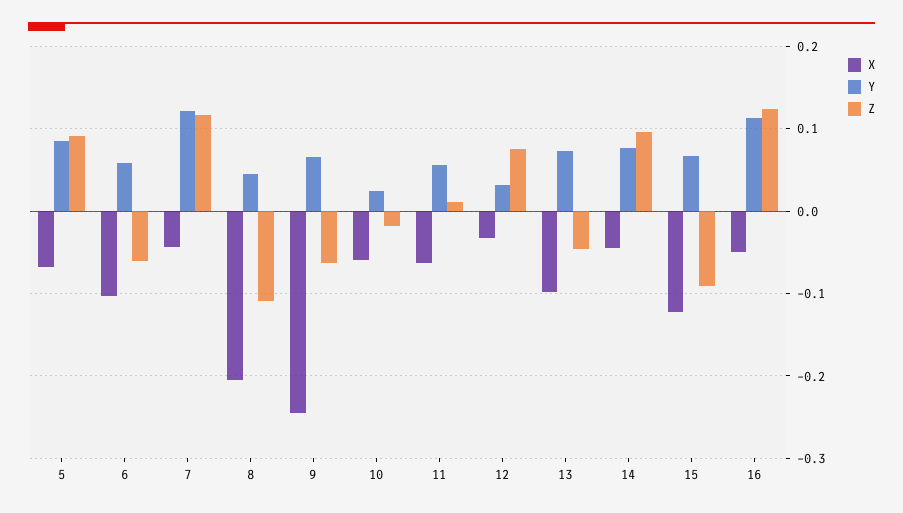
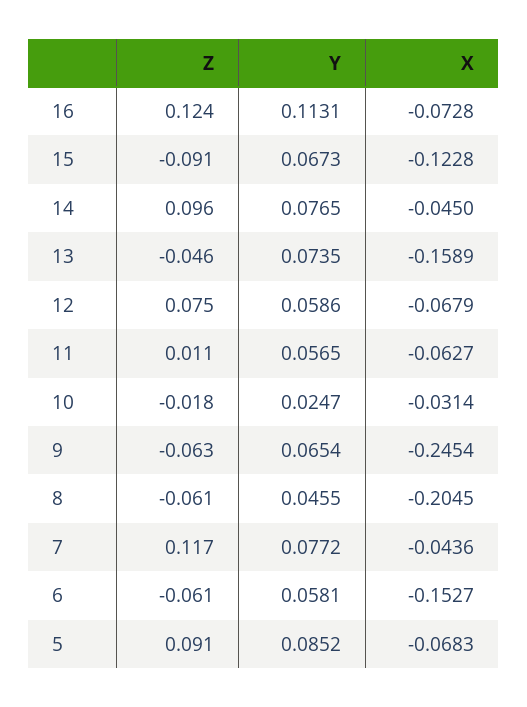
  {
    "X": {
      "5": -0.0683,
-     "6": -0.1,
+     "6": -0.1527,
      "7": -0.0436,
      "8": -0.2045,
      "9": -0.2454,
-     "10": -0.06,
+     "10": -0.0314,
      "11": -0.0627,
-     "12": -0.03,
+     "12": -0.0679,
-     "13": -0.1,
+     "13": -0.1589,
      "14": -0.045,
      "15": -0.1228,
-     "16": -0.05
+     "16": -0.0728
    },
    "Y": {
      "5": 0.0852,
      "6": 0.0581,
-     "7": 0.12,
+     "7": 0.0772,
      "8": 0.0455,
      "9": 0.0654,
      "10": 0.0247,
      "11": 0.0565,
-     "12": 0.03,
+     "12": 0.0586,
      "13": 0.0735,
      "14": 0.0765,
      "15": 0.0673,
      "16": 0.1131
    },
    "Z": {
      "5": 0.091,
      "6": -0.061,
      "7": 0.117,
-     "8": -0.11,
+     "8": -0.061,
      "9": -0.063,
      "10": -0.018,
      "11": 0.011,
      "12": 0.075,
      "13": -0.046,
      "14": 0.096,
      "15": -0.091,
      "16": 0.124
    }
  }

